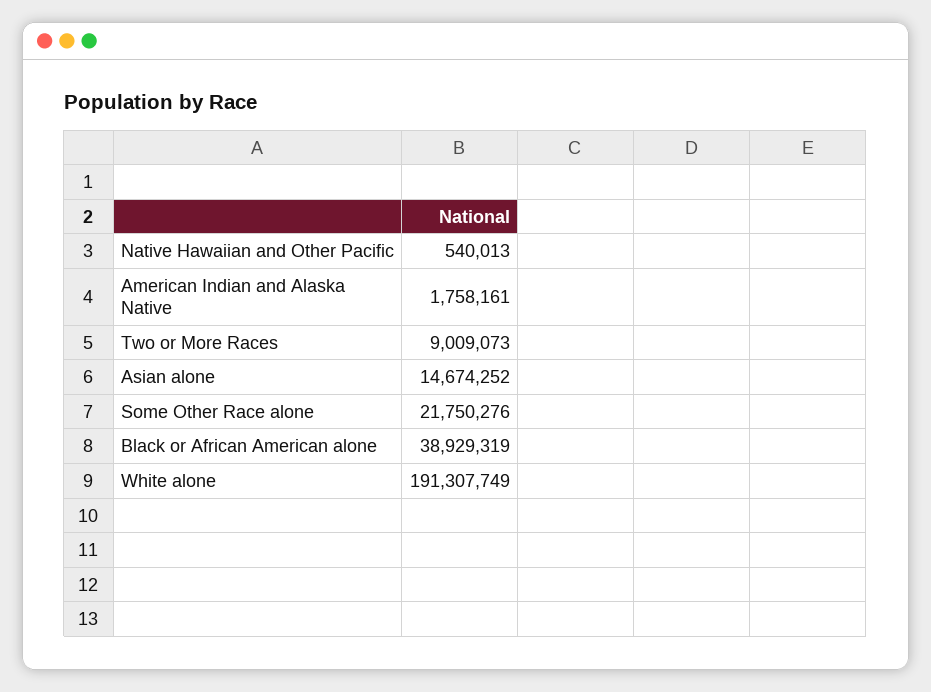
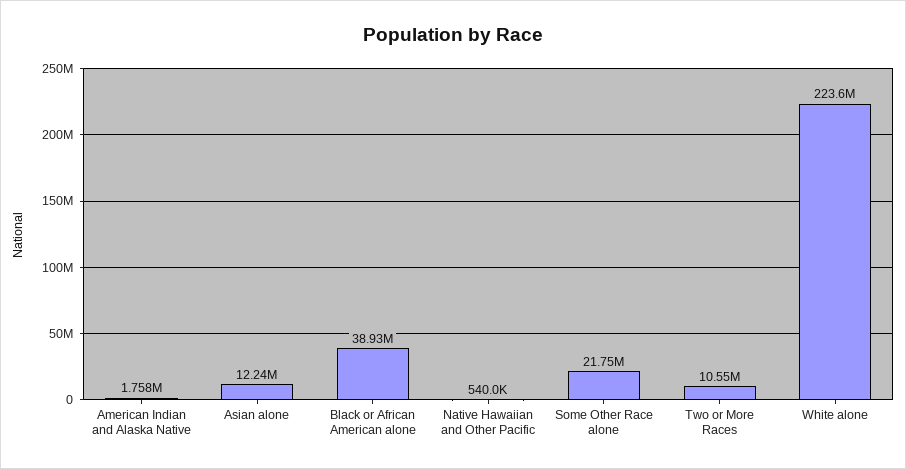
  {
    "Native Hawaiian and Other Pacific": 540013,
    "American Indian and Alaska Native": 1758161,
-   "Two or More Races": 9009073,
+   "Two or More Races": 10550000,
-   "Asian alone": 14674252,
+   "Asian alone": 12240000,
    "Some Other Race alone": 21750276,
    "Black or African American alone": 38929319,
-   "White alone": 191307749
+   "White alone": 223600000
  }

